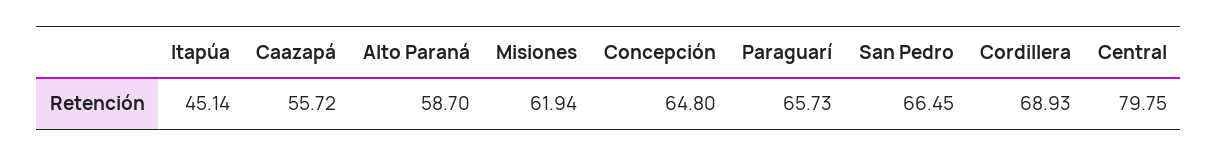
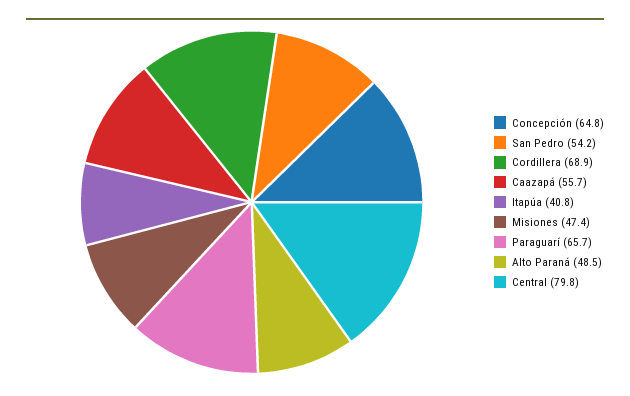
  {
-   "Itapúa": 45.14,
+   "Itapúa": 40.8,
    "Caazapá": 55.72,
-   "Alto Paraná": 58.7,
+   "Alto Paraná": 48.5,
-   "Misiones": 61.94,
+   "Misiones": 47.4,
    "Concepción": 64.8,
    "Paraguarí": 65.73,
-   "San Pedro": 66.45,
+   "San Pedro": 54.2,
    "Cordillera": 68.93,
    "Central": 79.75
  }

